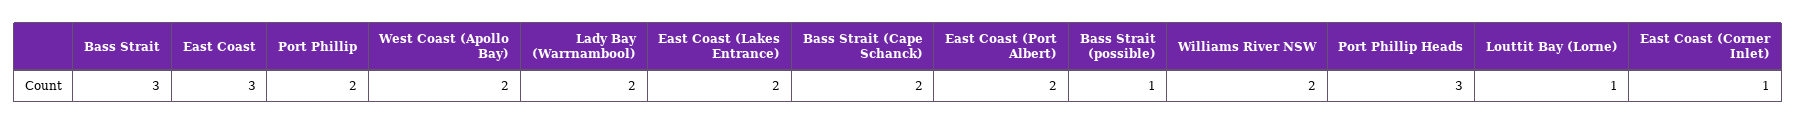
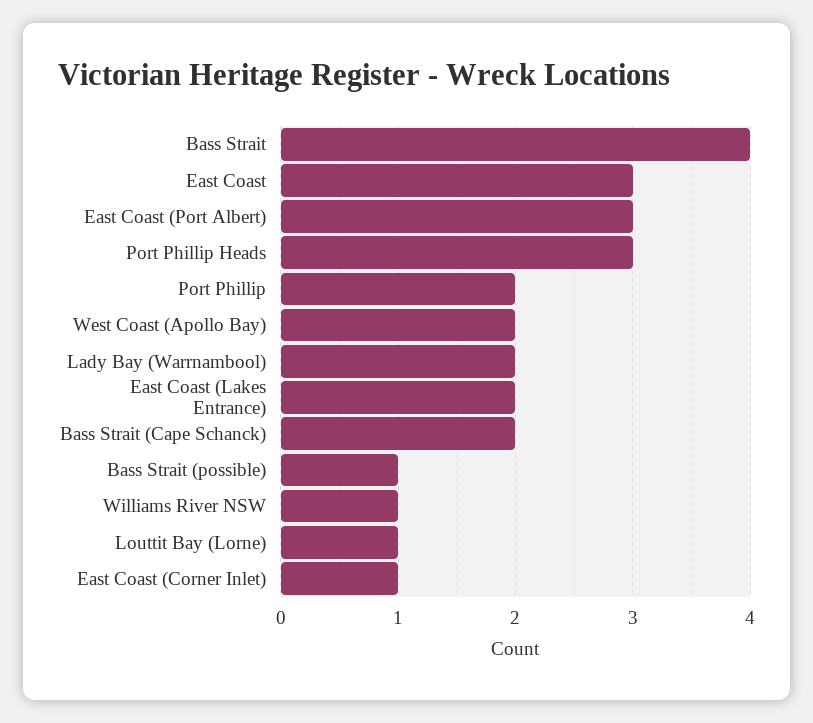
  {
-   "Bass Strait": 3,
+   "Bass Strait": 4,
    "East Coast": 3,
    "Port Phillip": 2,
    "West Coast (Apollo Bay)": 2,
    "Lady Bay (Warrnambool)": 2,
    "East Coast (Lakes Entrance)": 2,
    "Bass Strait (Cape Schanck)": 2,
-   "East Coast (Port Albert)": 2,
+   "East Coast (Port Albert)": 3,
    "Bass Strait (possible)": 1,
-   "Williams River NSW": 2,
+   "Williams River NSW": 1,
    "Port Phillip Heads": 3,
    "Louttit Bay (Lorne)": 1,
    "East Coast (Corner Inlet)": 1
  }

